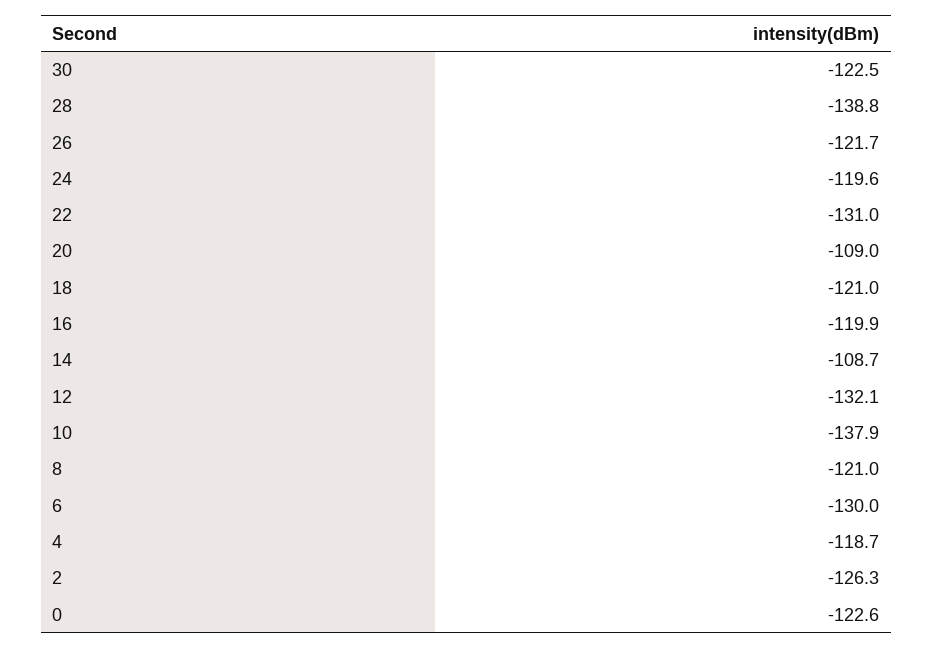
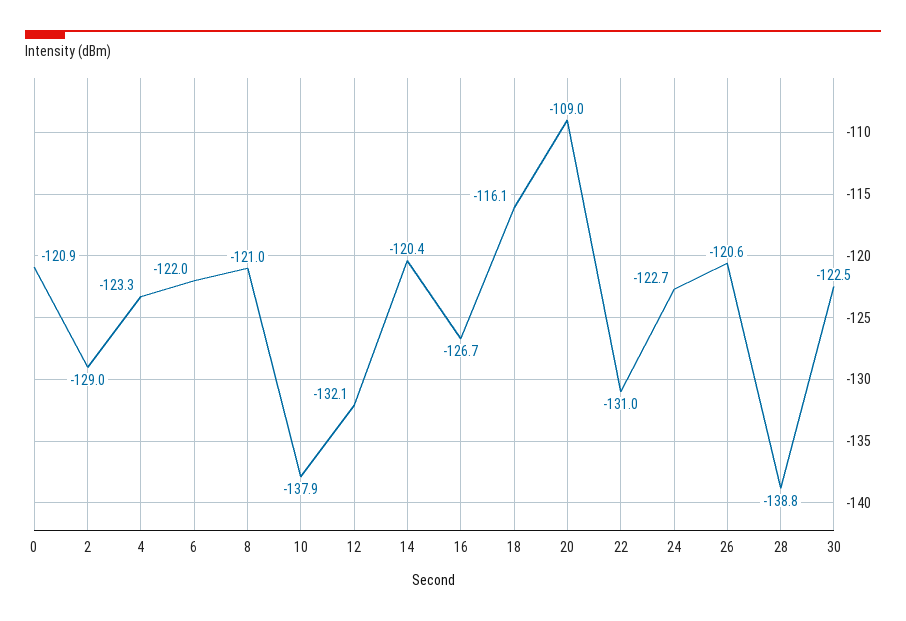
  {
    "30": -122.5,
    "28": -138.8,
-   "26": -121.7,
+   "26": -120.6,
-   "24": -119.6,
+   "24": -122.7,
    "22": -131,
    "20": -109,
-   "18": -121,
+   "18": -116.1,
-   "16": -119.9,
+   "16": -126.7,
-   "14": -108.7,
+   "14": -120.4,
    "12": -132.1,
    "10": -137.9,
    "8": -121,
-   "6": -130,
+   "6": -122,
-   "4": -118.7,
+   "4": -123.3,
-   "2": -126.3,
+   "2": -129,
-   "0": -122.6
+   "0": -120.9
  }

